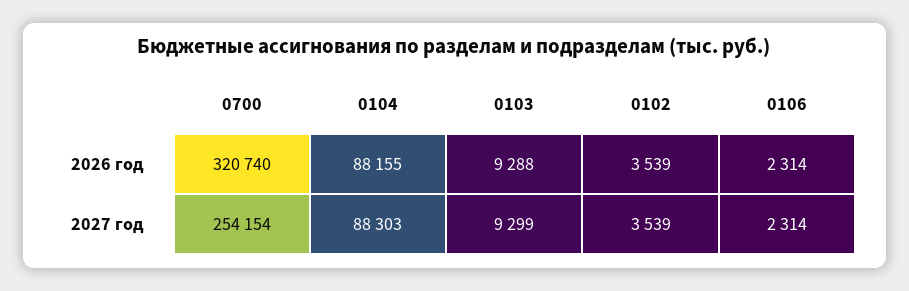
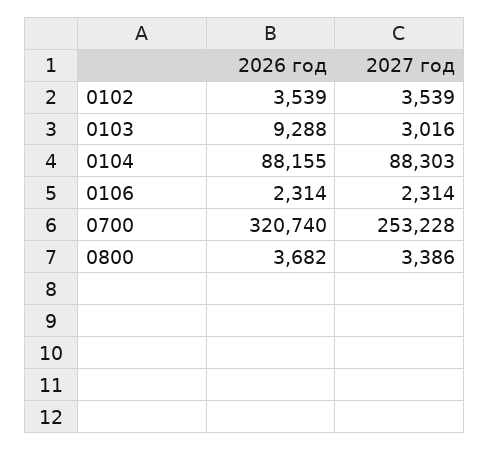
  {
    "0700": {
      "2026 год": 320740,
-     "2027 год": 254154
+     "2027 год": 253228
    },
    "0104": {
      "2026 год": 88155,
      "2027 год": 88303
    },
    "0103": {
      "2026 год": 9288,
-     "2027 год": 9299
+     "2027 год": 3016
    },
    "0102": {
      "2026 год": 3539,
      "2027 год": 3539
    },
    "0106": {
      "2026 год": 2314,
      "2027 год": 2314
-   }
+   },
+   "0800": {
+     "2026 год": 3682,
+     "2027 год": 3386
+   }
  }

